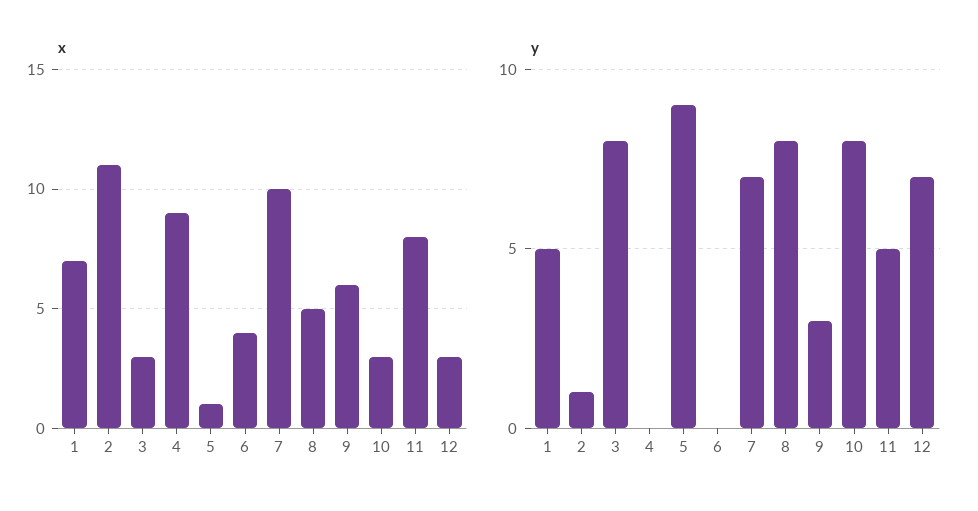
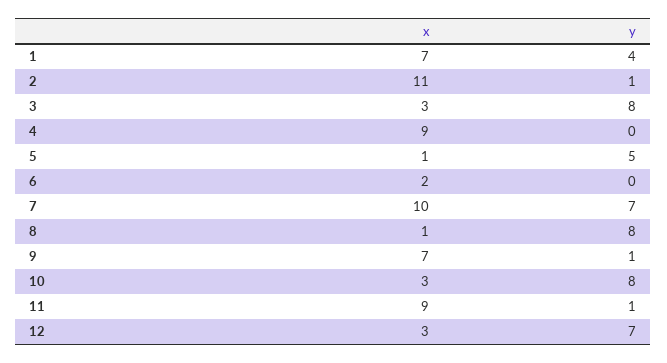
  {
    "x": {
      "1": 7,
      "2": 11,
      "3": 3,
      "4": 9,
      "5": 1,
-     "6": 4,
+     "6": 2,
      "7": 10,
-     "8": 5,
+     "8": 1,
-     "9": 6,
+     "9": 7,
      "10": 3,
-     "11": 8,
+     "11": 9,
      "12": 3
    },
    "y": {
-     "1": 5,
+     "1": 4,
      "2": 1,
      "3": 8,
      "4": 0,
-     "5": 9,
+     "5": 5,
      "6": 0,
      "7": 7,
      "8": 8,
-     "9": 3,
+     "9": 1,
      "10": 8,
-     "11": 5,
+     "11": 1,
      "12": 7
    }
  }

